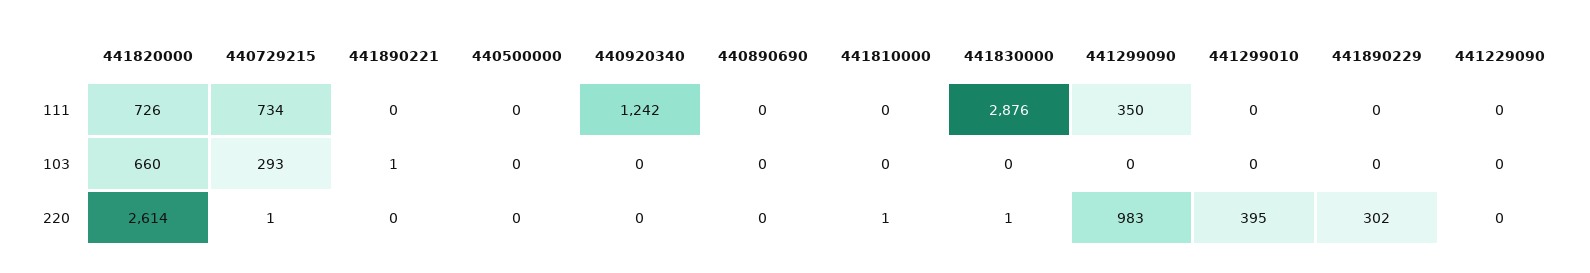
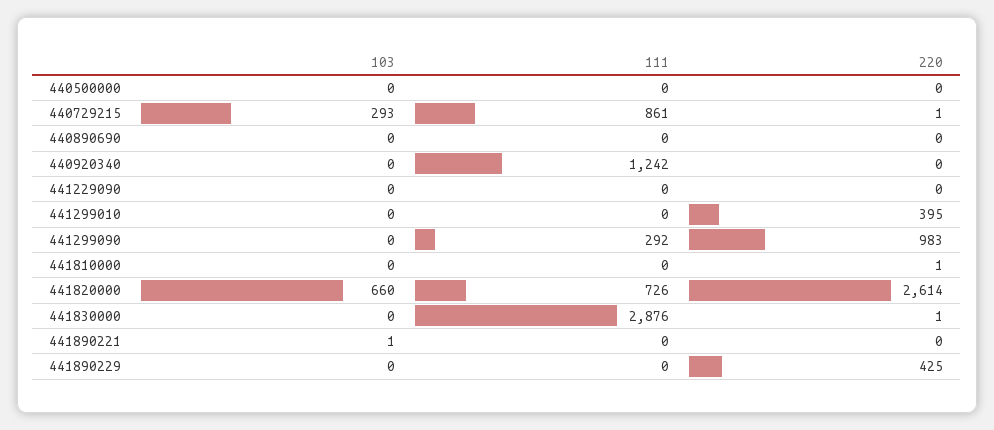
  {
    "441820000": {
      "111": 726,
      "103": 660,
      "220": 2614
    },
    "440729215": {
-     "111": 734,
+     "111": 861,
      "103": 293,
      "220": 1
    },
    "441890221": {
      "111": 0,
      "103": 1,
      "220": 0
    },
    "440500000": {
      "111": 0,
      "103": 0,
      "220": 0
    },
    "440920340": {
      "111": 1242,
      "103": 0,
      "220": 0
    },
    "440890690": {
      "111": 0,
      "103": 0,
      "220": 0
    },
    "441810000": {
      "111": 0,
      "103": 0,
      "220": 1
    },
    "441830000": {
      "111": 2876,
      "103": 0,
      "220": 1
    },
    "441299090": {
-     "111": 350,
+     "111": 292,
      "103": 0,
      "220": 983
    },
    "441299010": {
      "111": 0,
      "103": 0,
      "220": 395
    },
    "441890229": {
      "111": 0,
      "103": 0,
-     "220": 302
+     "220": 425
    },
    "441229090": {
      "111": 0,
      "103": 0,
      "220": 0
    }
  }

